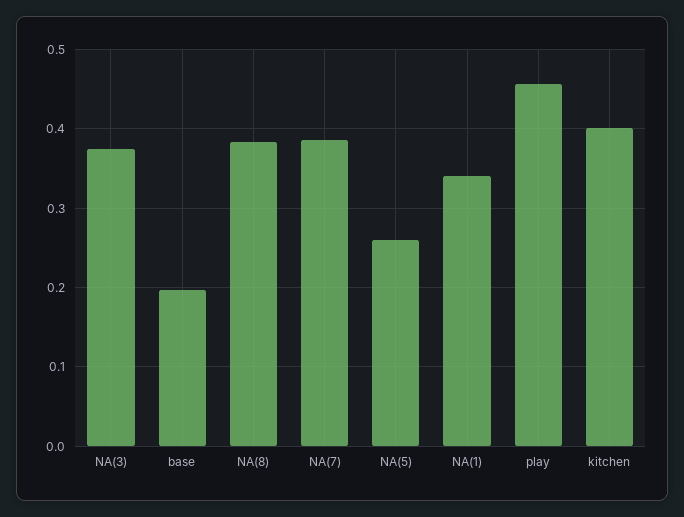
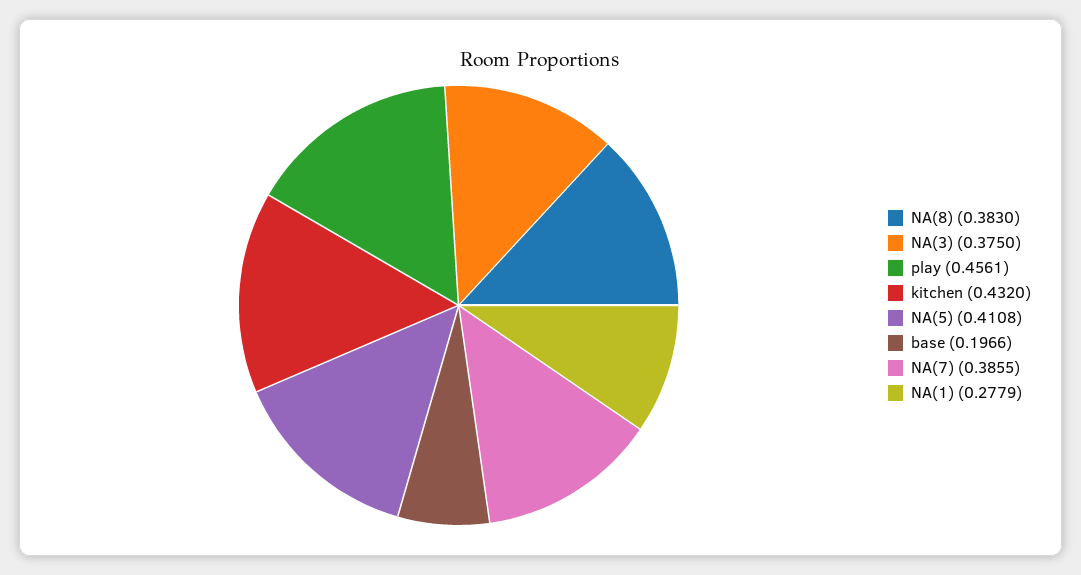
  {
    "NA(3)": 0.375,
    "base": 0.1966,
    "NA(8)": 0.383,
    "NA(7)": 0.3855,
-   "NA(5)": 0.26,
+   "NA(5)": 0.4108,
-   "NA(1)": 0.34,
+   "NA(1)": 0.2779,
    "play": 0.4561,
-   "kitchen": 0.4
+   "kitchen": 0.432
  }

